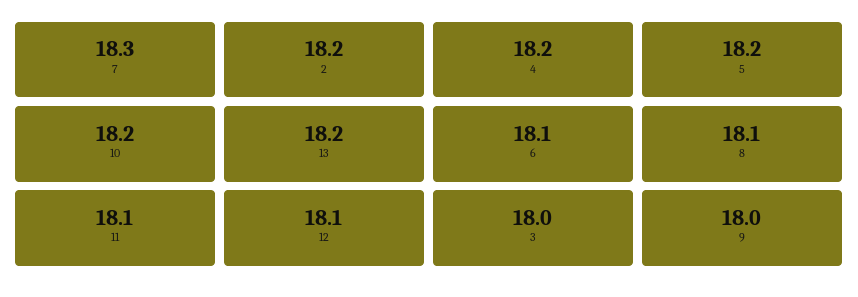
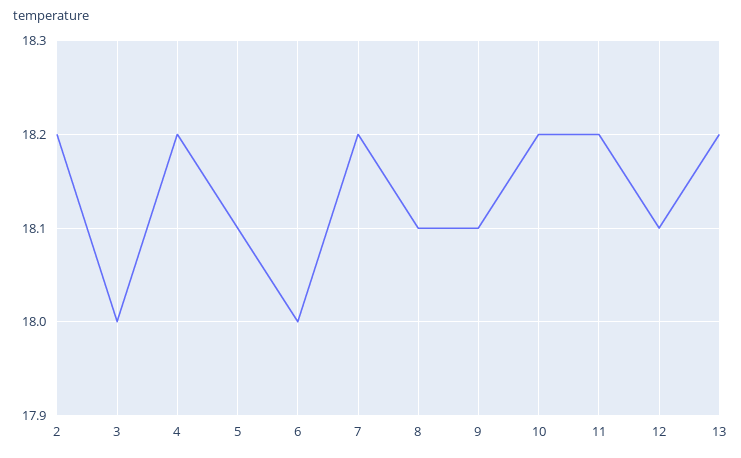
  {
-   "7": 18.3,
+   "7": 18.2,
    "2": 18.2,
    "4": 18.2,
-   "5": 18.2,
+   "5": 18.1,
    "10": 18.2,
    "13": 18.2,
-   "6": 18.1,
+   "6": 18,
    "8": 18.1,
-   "11": 18.1,
+   "11": 18.2,
    "12": 18.1,
    "3": 18,
-   "9": 18
+   "9": 18.1
  }

